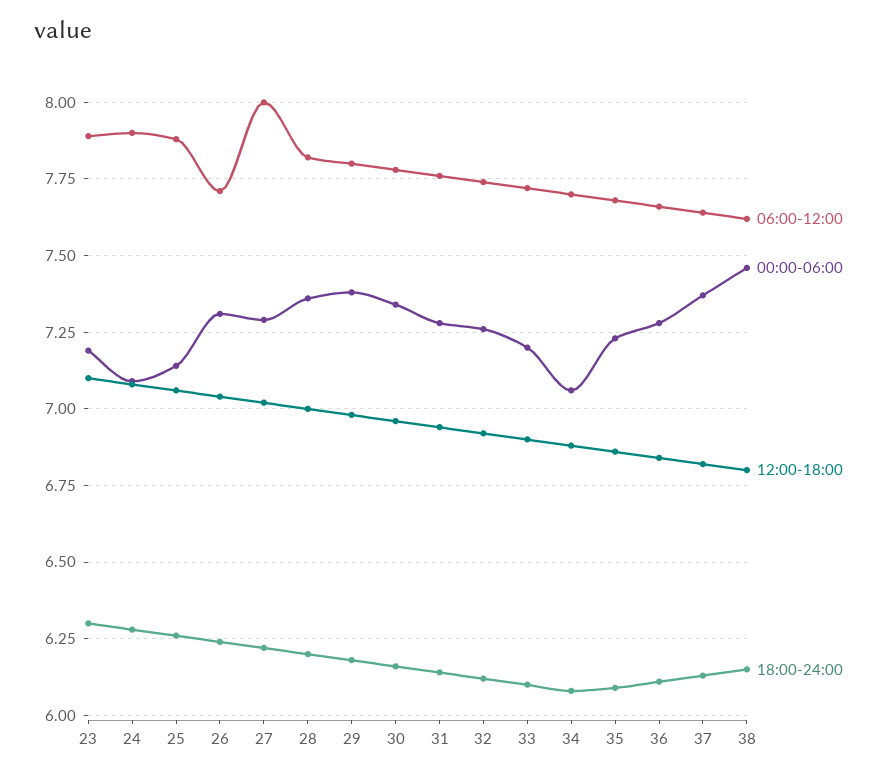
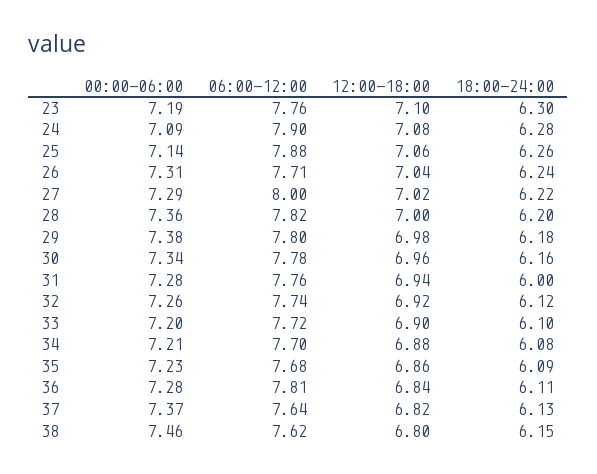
  {
    "06:00-12:00": {
-     "23": 7.9,
+     "23": 7.76,
      "24": 7.9,
      "25": 7.88,
      "26": 7.71,
      "27": 8,
      "28": 7.82,
      "29": 7.8,
      "30": 7.78,
      "31": 7.76,
      "32": 7.74,
      "33": 7.72,
      "34": 7.7,
      "35": 7.68,
-     "36": 7.65,
+     "36": 7.81,
      "37": 7.64,
      "38": 7.62
    },
    "00:00-06:00": {
      "23": 7.19,
      "24": 7.09,
      "25": 7.14,
      "26": 7.31,
      "27": 7.29,
      "28": 7.36,
      "29": 7.38,
      "30": 7.34,
      "31": 7.28,
      "32": 7.26,
      "33": 7.2,
-     "34": 7.05,
+     "34": 7.21,
      "35": 7.23,
      "36": 7.28,
      "37": 7.37,
      "38": 7.46
    },
    "12:00-18:00": {
      "23": 7.1,
      "24": 7.08,
      "25": 7.06,
      "26": 7.04,
      "27": 7.02,
      "28": 7,
      "29": 6.98,
      "30": 6.96,
      "31": 6.94,
      "32": 6.92,
      "33": 6.9,
      "34": 6.88,
      "35": 6.86,
      "36": 6.84,
      "37": 6.82,
      "38": 6.8
    },
    "18:00-24:00": {
      "23": 6.3,
      "24": 6.28,
      "25": 6.26,
      "26": 6.24,
      "27": 6.22,
      "28": 6.2,
      "29": 6.18,
      "30": 6.16,
-     "31": 6.15,
+     "31": 6,
      "32": 6.12,
      "33": 6.1,
      "34": 6.08,
      "35": 6.09,
      "36": 6.11,
      "37": 6.13,
      "38": 6.15
    }
  }

